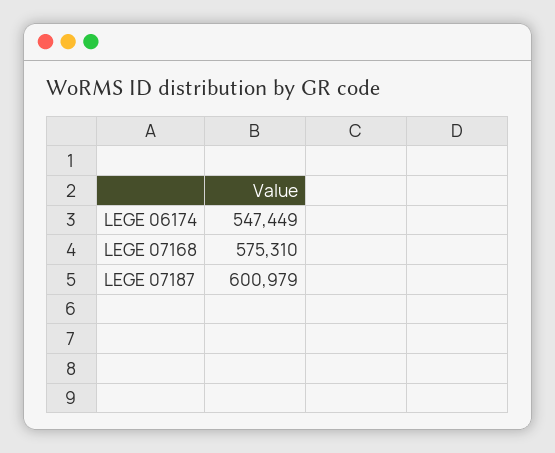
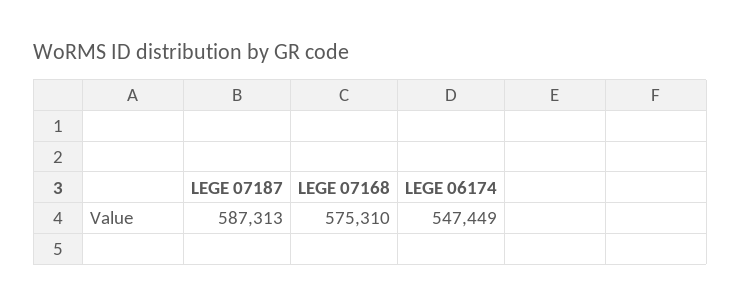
  {
    "LEGE 06174": 547449,
    "LEGE 07168": 575310,
-   "LEGE 07187": 600979
+   "LEGE 07187": 587313
  }

